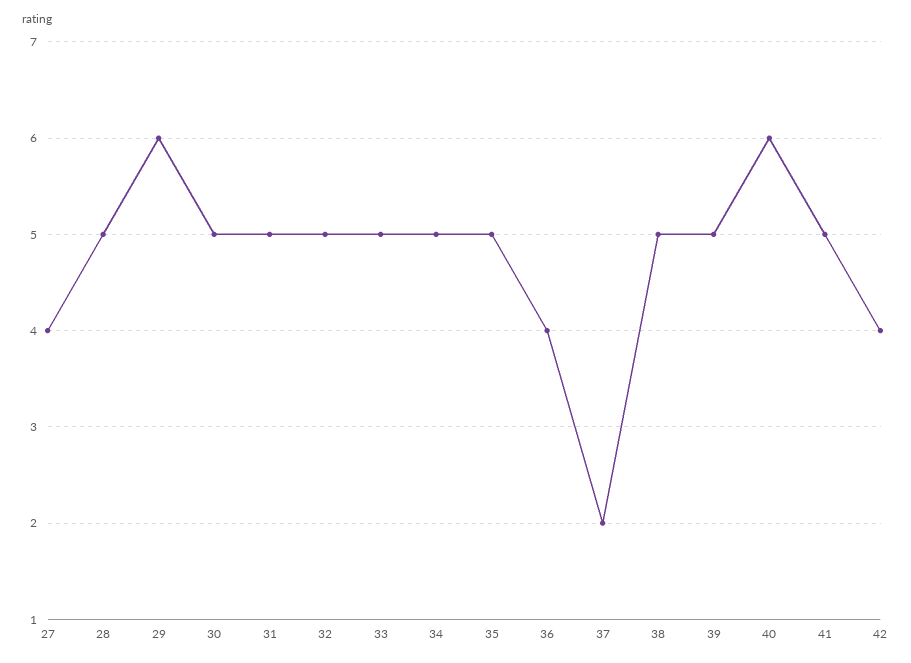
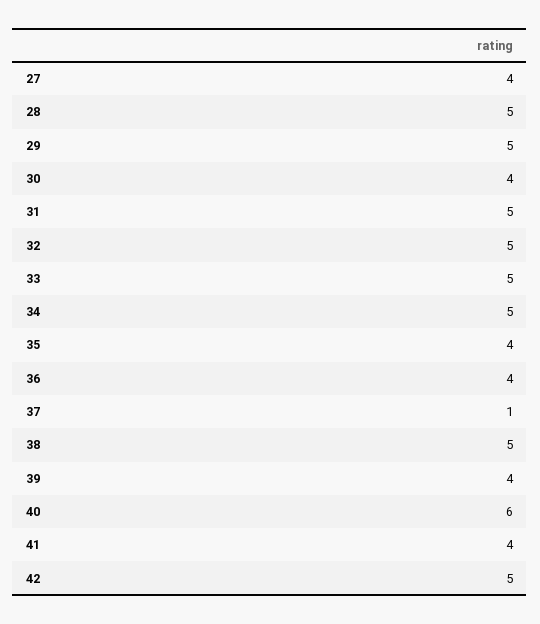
  {
    "27": 4,
    "28": 5,
-   "29": 6,
+   "29": 5,
-   "30": 5,
+   "30": 4,
    "31": 5,
    "32": 5,
    "33": 5,
    "34": 5,
-   "35": 5,
+   "35": 4,
    "36": 4,
-   "37": 2,
+   "37": 1,
    "38": 5,
-   "39": 5,
+   "39": 4,
    "40": 6,
-   "41": 5,
+   "41": 4,
-   "42": 4
+   "42": 5
  }

